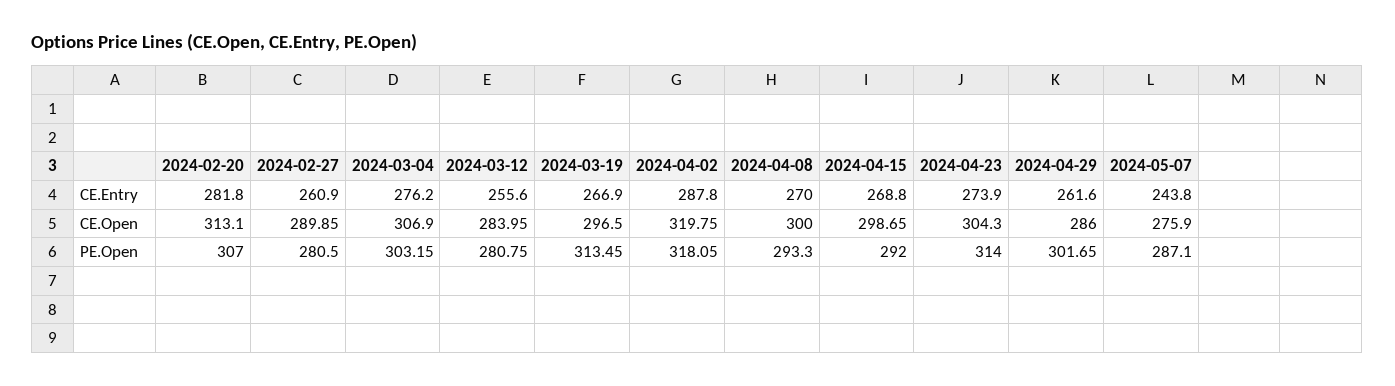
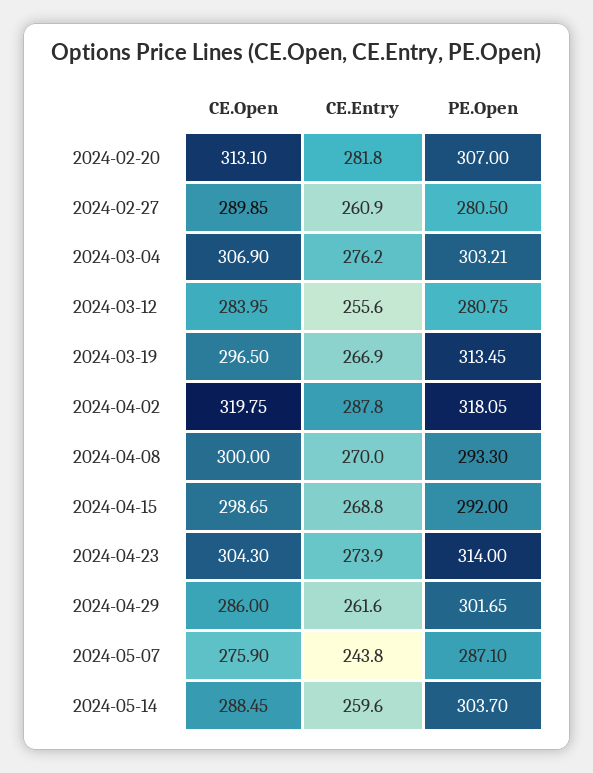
  {
    "2024-02-20": {
      "CE.Entry": 281.8,
      "CE.Open": 313.1,
      "PE.Open": 307
    },
    "2024-02-27": {
      "CE.Entry": 260.9,
      "CE.Open": 289.85,
      "PE.Open": 280.5
    },
    "2024-03-04": {
      "CE.Entry": 276.2,
      "CE.Open": 306.9,
-     "PE.Open": 303.15
+     "PE.Open": 303.21
    },
    "2024-03-12": {
      "CE.Entry": 255.6,
      "CE.Open": 283.95,
      "PE.Open": 280.75
    },
    "2024-03-19": {
      "CE.Entry": 266.9,
      "CE.Open": 296.5,
      "PE.Open": 313.45
    },
    "2024-04-02": {
      "CE.Entry": 287.8,
      "CE.Open": 319.75,
      "PE.Open": 318.05
    },
    "2024-04-08": {
      "CE.Entry": 270,
      "CE.Open": 300,
      "PE.Open": 293.3
    },
    "2024-04-15": {
      "CE.Entry": 268.8,
      "CE.Open": 298.65,
      "PE.Open": 292
    },
    "2024-04-23": {
      "CE.Entry": 273.9,
      "CE.Open": 304.3,
      "PE.Open": 314
    },
    "2024-04-29": {
      "CE.Entry": 261.6,
      "CE.Open": 286,
      "PE.Open": 301.65
    },
    "2024-05-07": {
      "CE.Entry": 243.8,
      "CE.Open": 275.9,
      "PE.Open": 287.1
-   }
+   },
+   "2024-05-14": {
+     "CE.Open": 288.45,
+     "CE.Entry": 259.6,
+     "PE.Open": 303.7
+   }
  }

